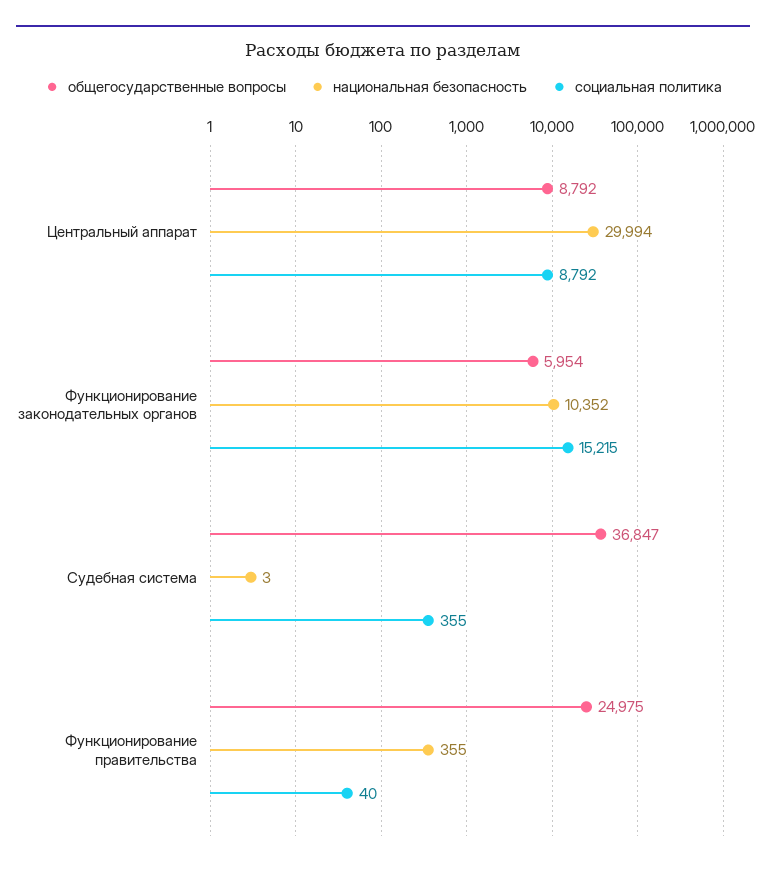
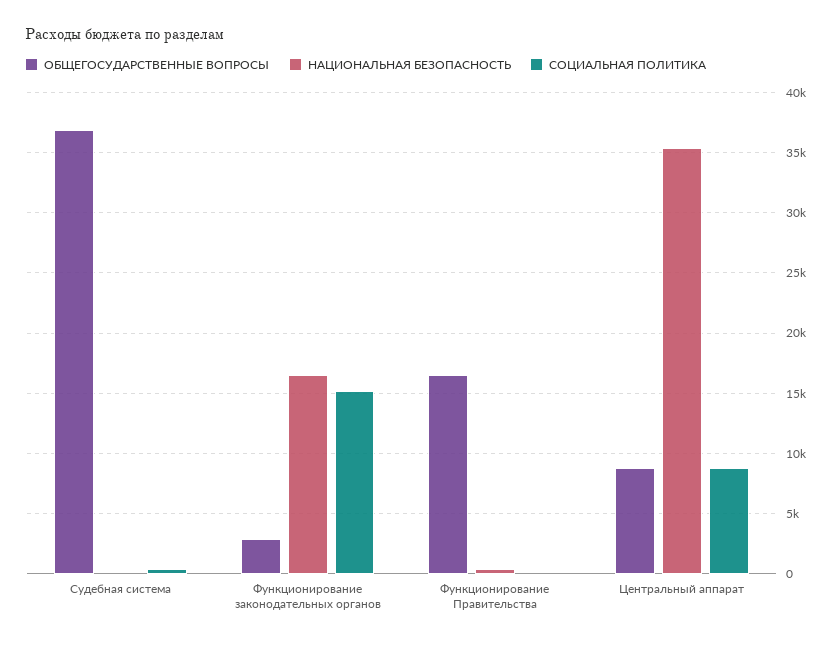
  {
    "общегосударственные вопросы": {
      "Центральный аппарат": 8792,
-     "Функционирование законодательных органов": 5954,
+     "Функционирование законодательных органов": 3000,
      "Судебная система": 36847,
-     "Функционирование правительства": 24975
+     "Функционирование правительства": 16500
    },
    "национальная безопасность": {
-     "Центральный аппарат": 29994,
+     "Центральный аппарат": 35500,
-     "Функционирование законодательных органов": 10352,
+     "Функционирование законодательных органов": 16500,
      "Судебная система": 3,
      "Функционирование правительства": 355
    },
    "социальная политика": {
      "Центральный аппарат": 8792,
      "Функционирование законодательных органов": 15215,
      "Судебная система": 355,
      "Функционирование правительства": 40
    }
  }

